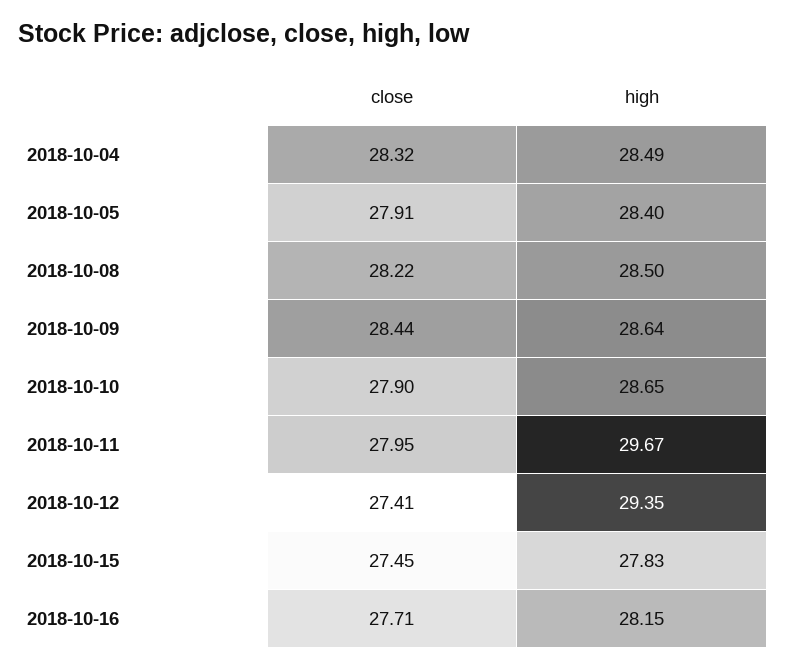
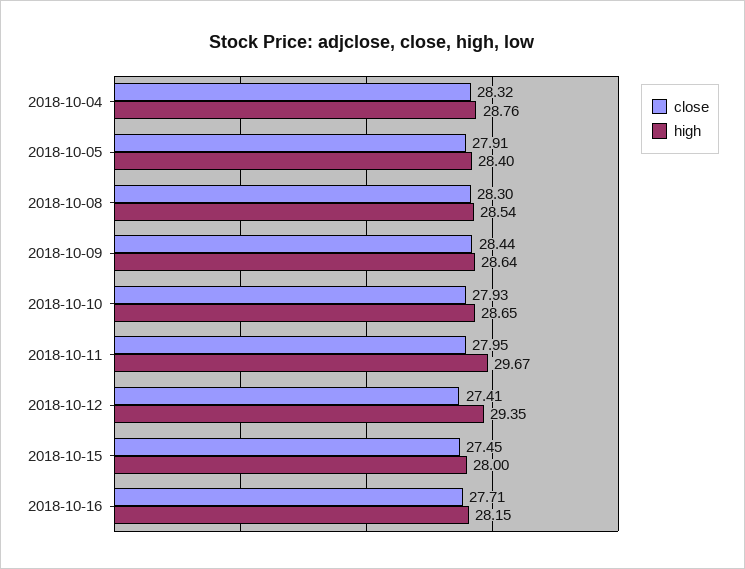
  {
    "close": {
      "2018-10-04": 28.32,
      "2018-10-05": 27.91,
-     "2018-10-08": 28.22,
+     "2018-10-08": 28.3,
      "2018-10-09": 28.44,
-     "2018-10-10": 27.9,
+     "2018-10-10": 27.93,
      "2018-10-11": 27.95,
      "2018-10-12": 27.41,
      "2018-10-15": 27.45,
      "2018-10-16": 27.71
    },
    "high": {
-     "2018-10-04": 28.49,
+     "2018-10-04": 28.76,
      "2018-10-05": 28.4,
-     "2018-10-08": 28.5,
+     "2018-10-08": 28.54,
      "2018-10-09": 28.64,
      "2018-10-10": 28.65,
      "2018-10-11": 29.67,
      "2018-10-12": 29.35,
-     "2018-10-15": 27.83,
+     "2018-10-15": 28,
      "2018-10-16": 28.15
    }
  }

